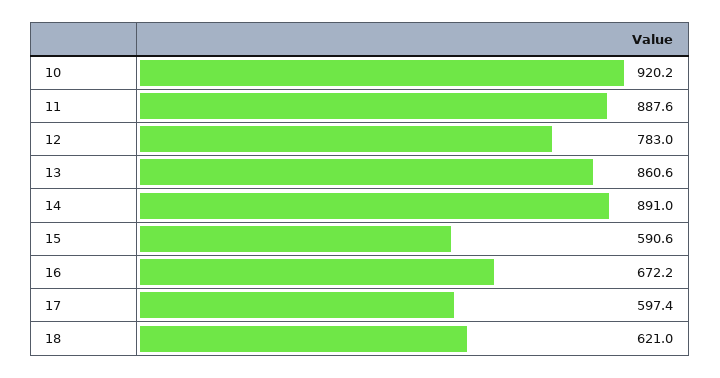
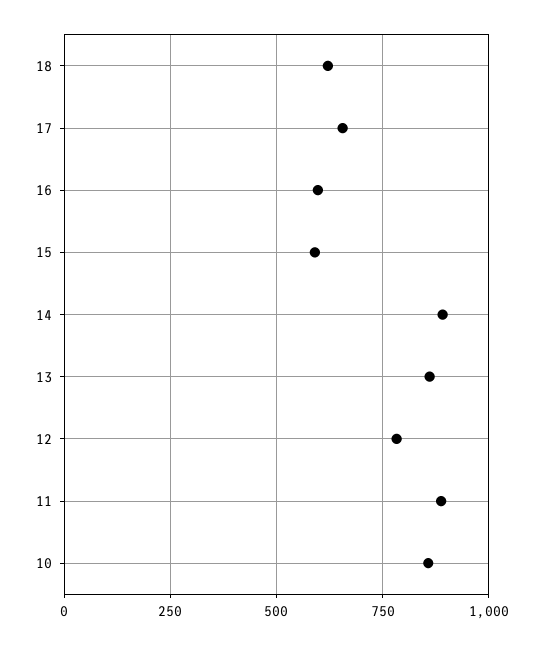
  {
-   "10": 920.2,
+   "10": 850,
    "11": 887.6,
    "12": 783,
    "13": 860.6,
    "14": 891,
    "15": 590.6,
-   "16": 672.2,
+   "16": 600,
-   "17": 597.4,
+   "17": 650,
    "18": 621
  }

